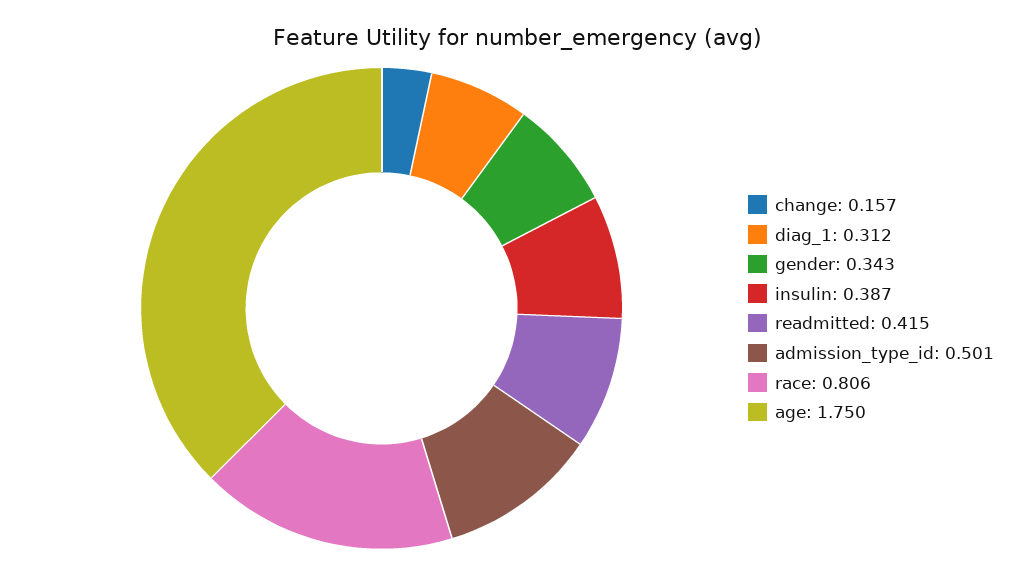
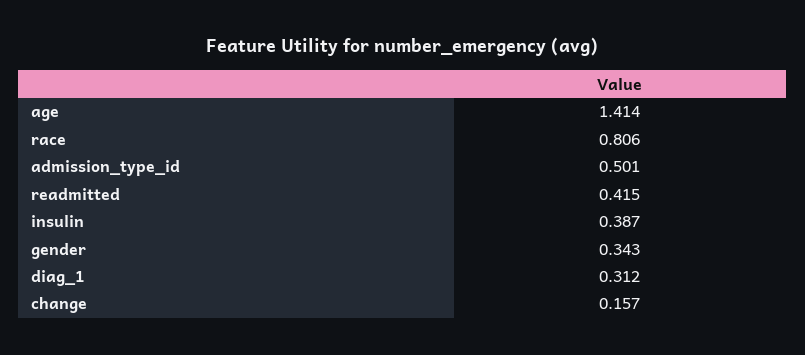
  {
    "change": 0.157,
    "diag_1": 0.312,
    "gender": 0.343,
    "insulin": 0.387,
    "readmitted": 0.415,
    "admission_type_id": 0.501,
    "race": 0.806,
-   "age": 1.75
+   "age": 1.414
  }

